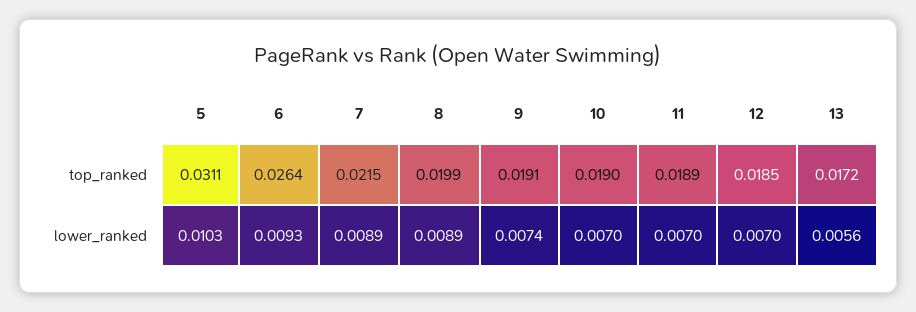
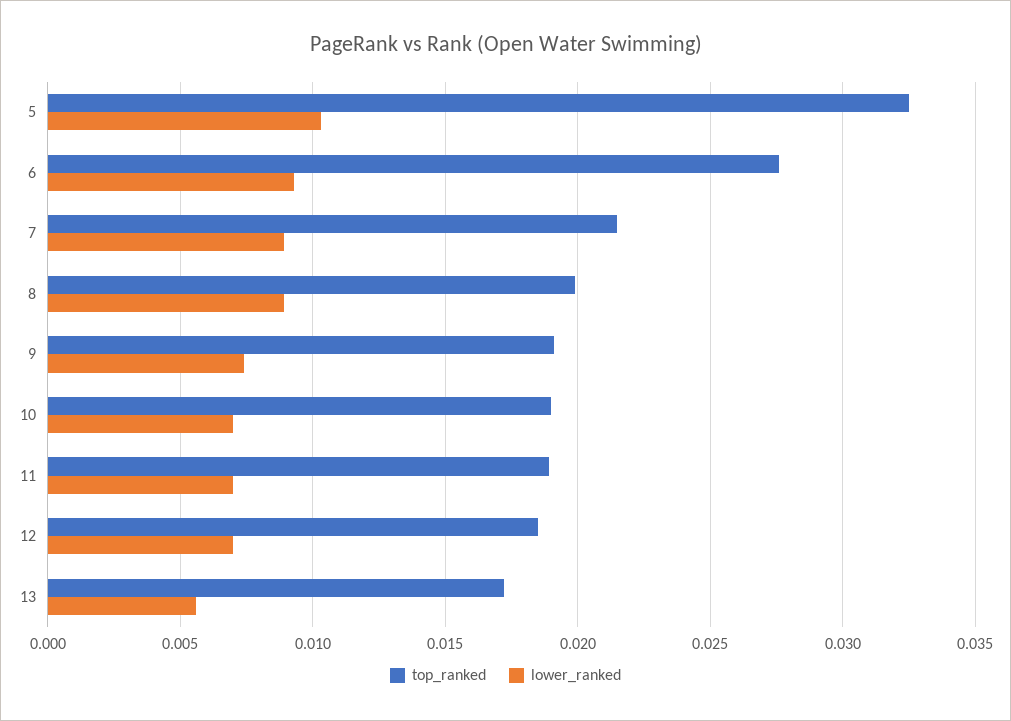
  {
    "top_ranked": {
-     "5": 0.0311,
+     "5": 0.0325,
-     "6": 0.0264,
+     "6": 0.0275,
      "7": 0.0215,
      "8": 0.0199,
      "9": 0.0191,
      "10": 0.019,
      "11": 0.0189,
      "12": 0.0185,
      "13": 0.0172
    },
    "lower_ranked": {
      "5": 0.0103,
      "6": 0.0093,
      "7": 0.0089,
      "8": 0.0089,
      "9": 0.0074,
      "10": 0.007,
      "11": 0.007,
      "12": 0.007,
      "13": 0.0056
    }
  }

